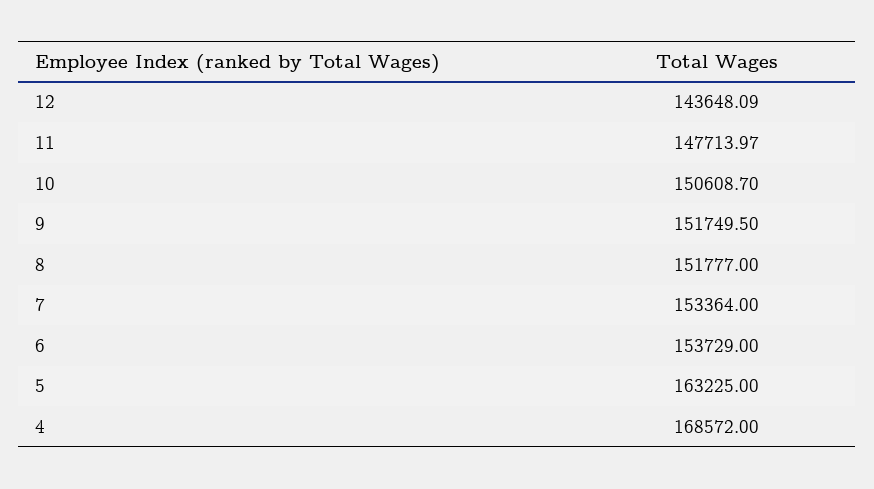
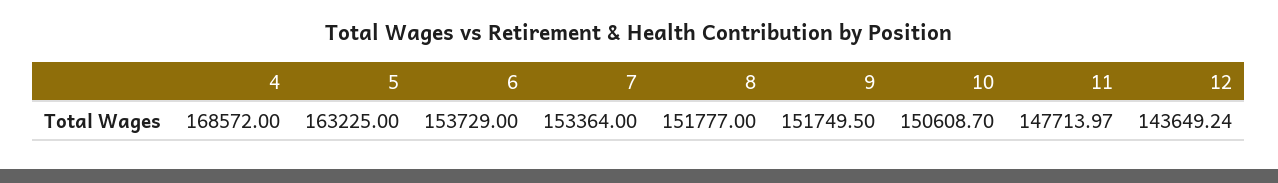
  {
-   "12": 143648.09,
+   "12": 143649.24,
    "11": 147713.97,
    "10": 150608.7,
    "9": 151749.5,
    "8": 151777,
    "7": 153364,
    "6": 153729,
    "5": 163225,
    "4": 168572
  }

